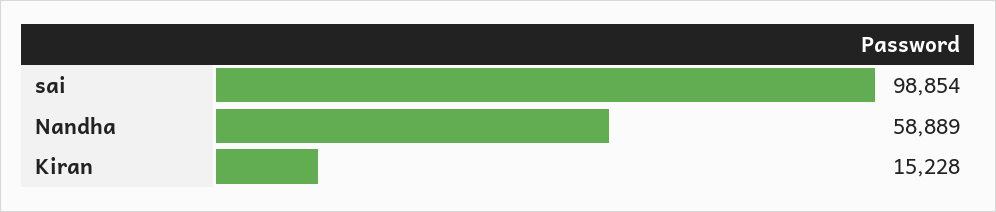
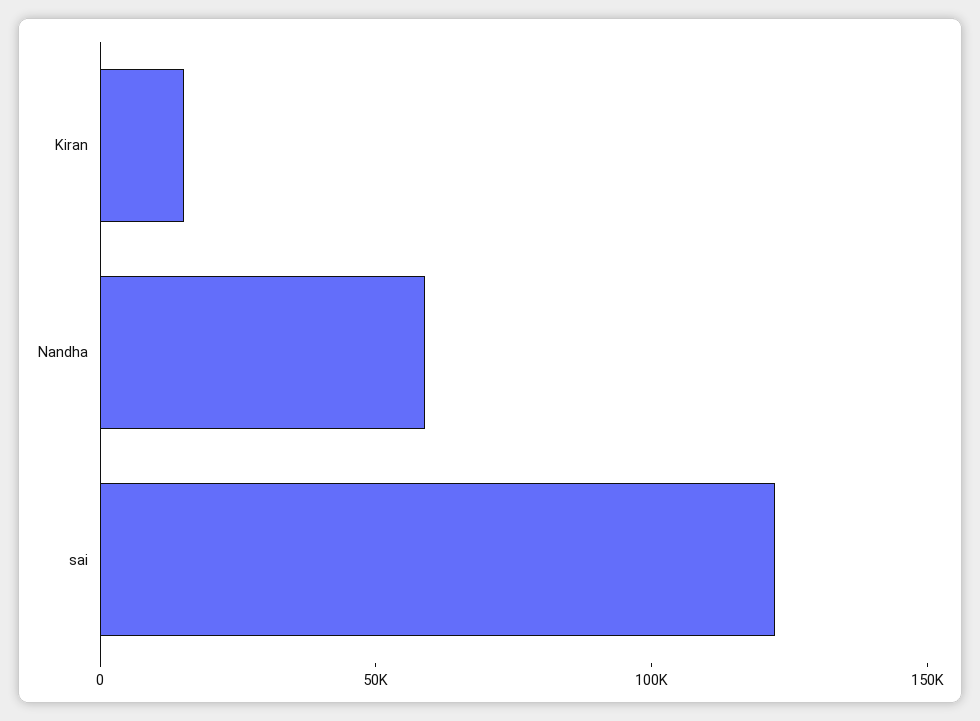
  {
-   "sai": 98854,
+   "sai": 120000,
    "Nandha": 58889,
    "Kiran": 15228
  }

